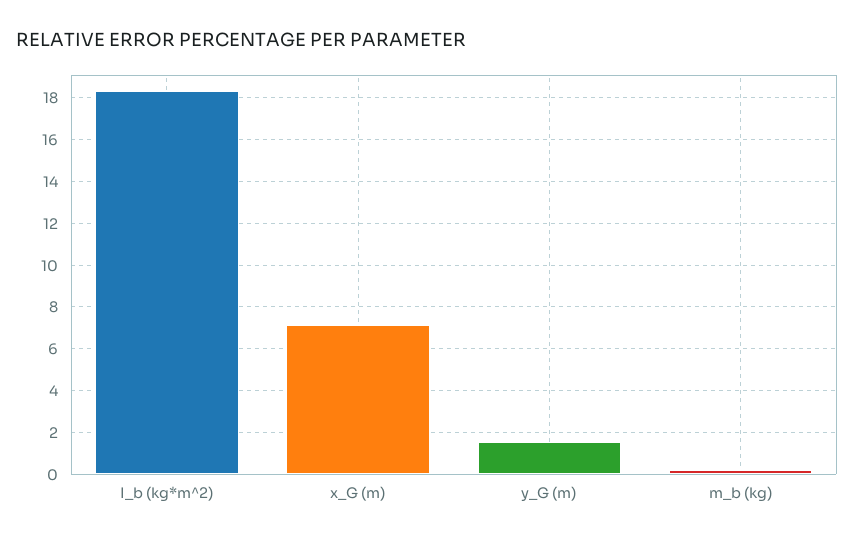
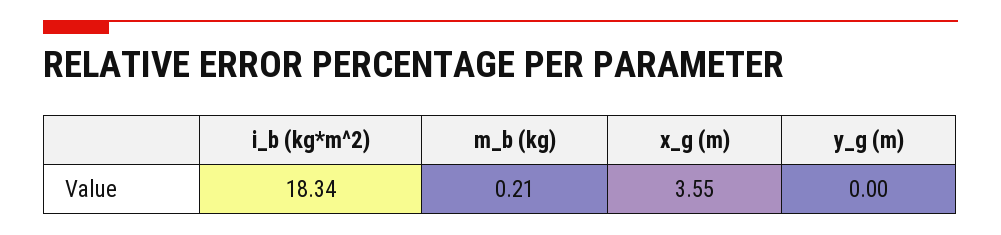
  {
    "I_b (kg*m^2)": 18.34,
-   "x_G (m)": 7,
+   "x_G (m)": 3.55,
-   "y_G (m)": 1.5,
+   "y_G (m)": 0,
    "m_b (kg)": 0.21
  }

